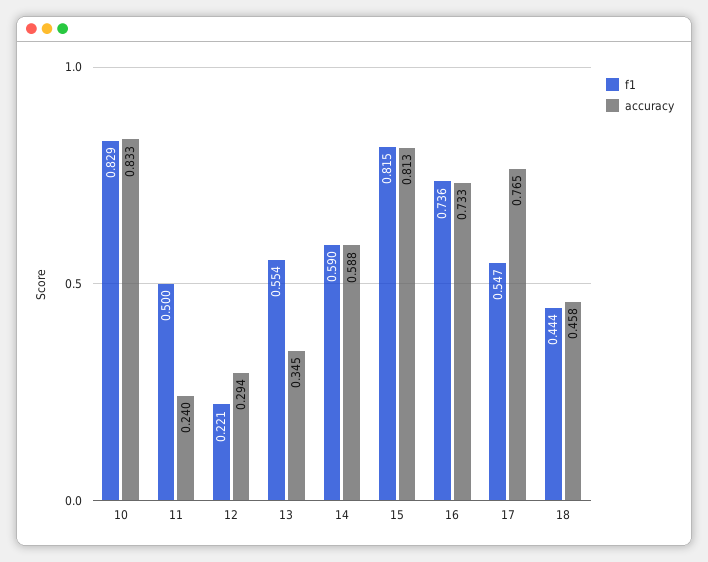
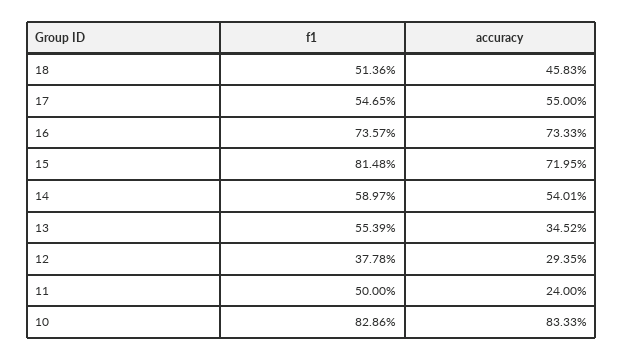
  {
    "f1": {
      "10": 0.8286,
      "11": 0.5,
-     "12": 0.221,
+     "12": 0.3778,
      "13": 0.5539,
      "14": 0.5897,
      "15": 0.8148,
      "16": 0.7357,
      "17": 0.5465,
-     "18": 0.444
+     "18": 0.5136
    },
    "accuracy": {
      "10": 0.8333,
      "11": 0.24,
      "12": 0.2935,
      "13": 0.3452,
-     "14": 0.588,
+     "14": 0.5401,
-     "15": 0.813,
+     "15": 0.7195,
      "16": 0.7333,
-     "17": 0.765,
+     "17": 0.55,
      "18": 0.4583
    }
  }

